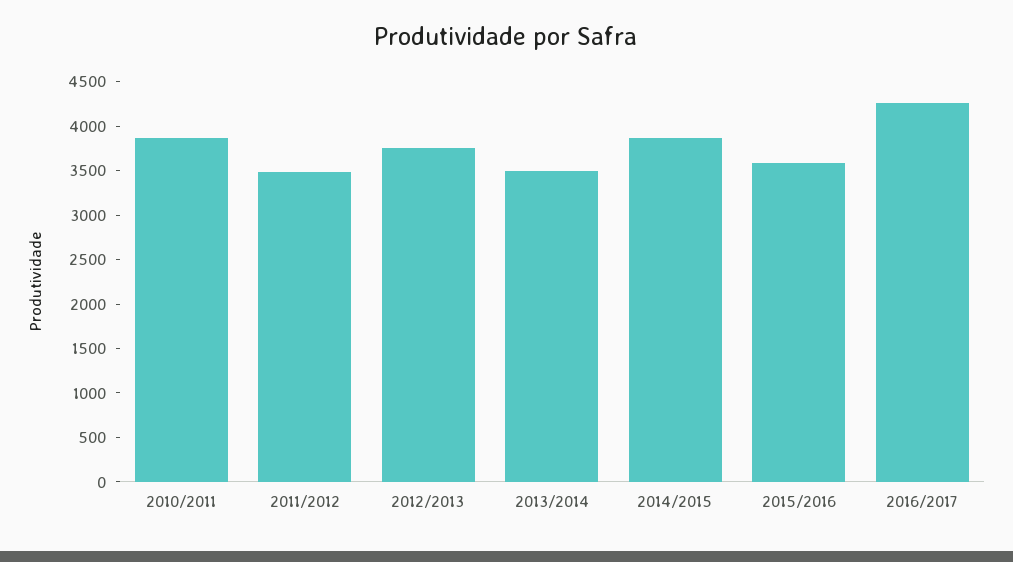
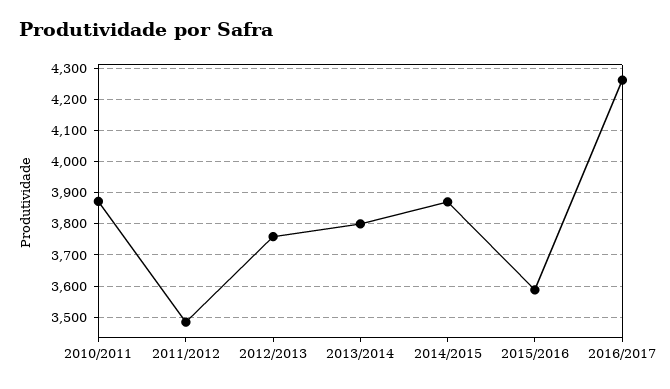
  {
    "2010/2011": 3880,
    "2011/2012": 3480,
    "2012/2013": 3760,
-   "2013/2014": 3500,
+   "2013/2014": 3800,
    "2014/2015": 3880,
    "2015/2016": 3580,
    "2016/2017": 4260
  }

